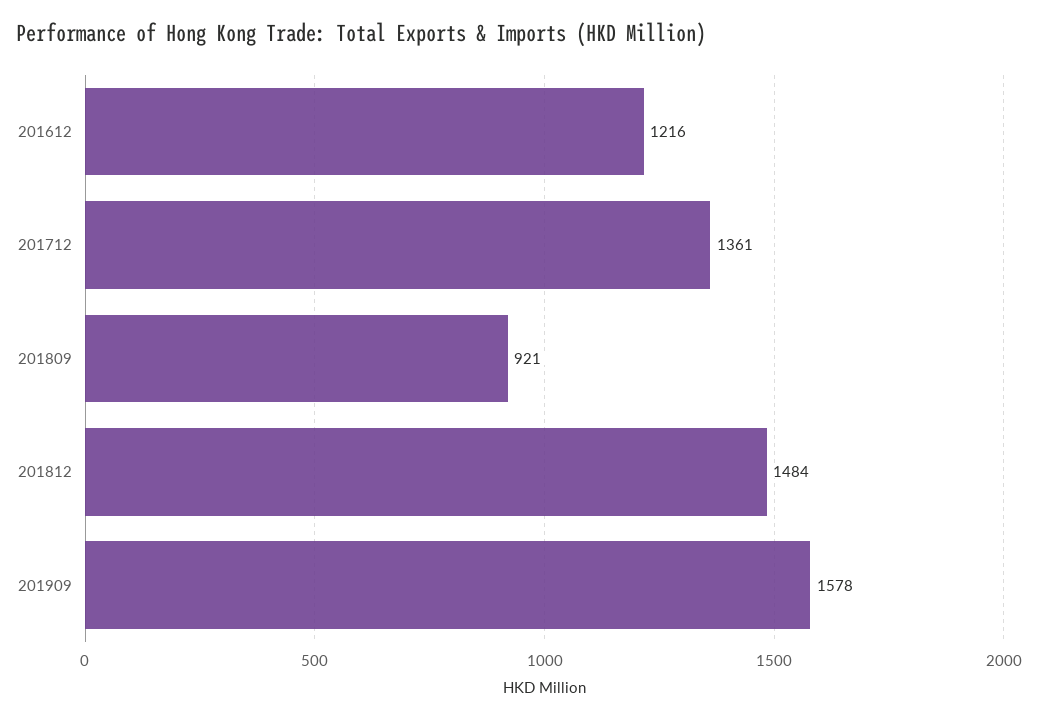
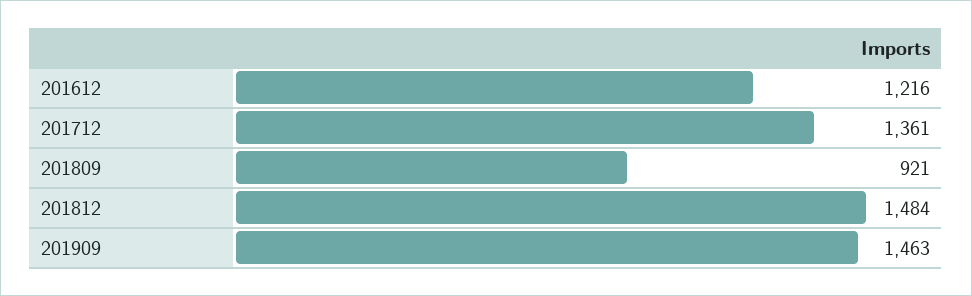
  {
    "201612": 1216,
    "201712": 1361,
    "201809": 921,
    "201812": 1484,
-   "201909": 1578
+   "201909": 1463
  }

